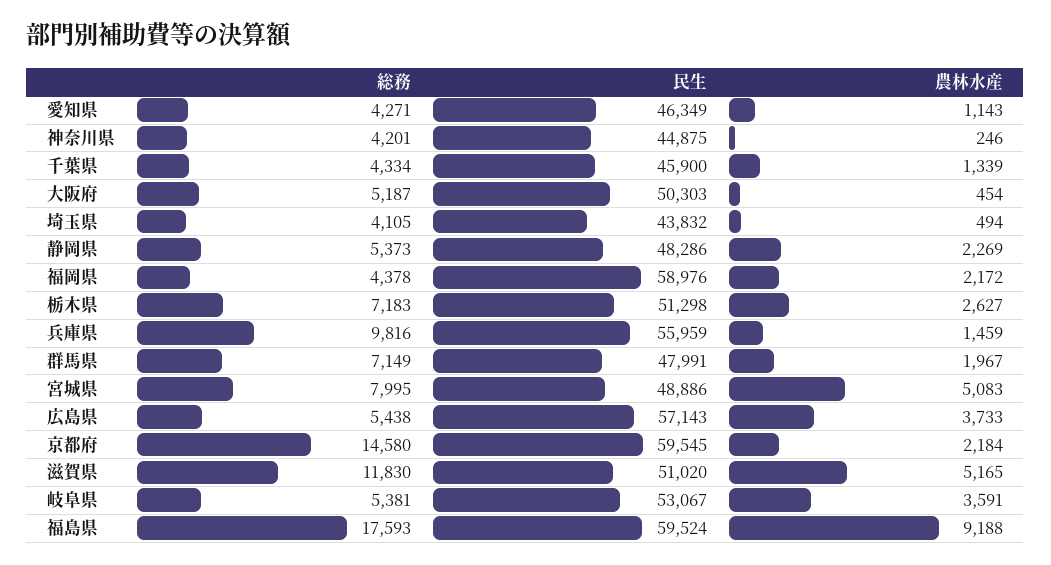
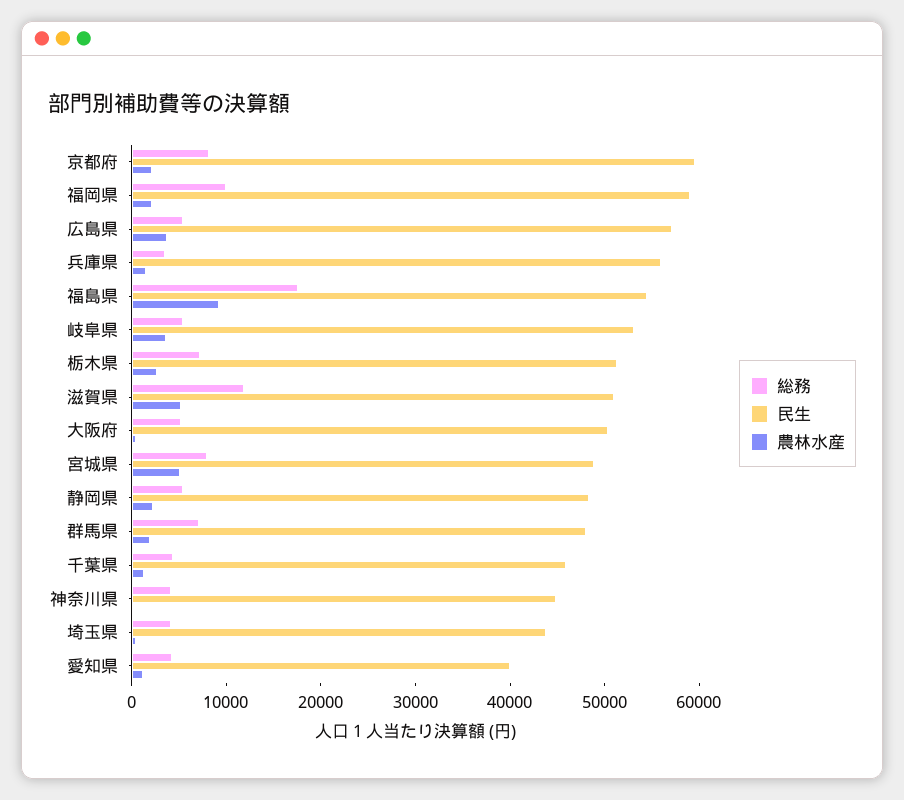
  {
    "総務": {
      "愛知県": 4271,
      "神奈川県": 4201,
      "千葉県": 4334,
      "大阪府": 5187,
      "埼玉県": 4105,
      "静岡県": 5373,
-     "福岡県": 4378,
+     "福岡県": 10000,
      "栃木県": 7183,
-     "兵庫県": 9816,
+     "兵庫県": 4000,
      "群馬県": 7149,
      "宮城県": 7995,
      "広島県": 5438,
-     "京都府": 14580,
+     "京都府": 8000,
      "滋賀県": 11830,
      "岐阜県": 5381,
      "福島県": 17593
    },
    "民生": {
-     "愛知県": 46349,
+     "愛知県": 40000,
      "神奈川県": 44875,
      "千葉県": 45900,
      "大阪府": 50303,
      "埼玉県": 43832,
      "静岡県": 48286,
      "福岡県": 58976,
      "栃木県": 51298,
      "兵庫県": 55959,
      "群馬県": 47991,
      "宮城県": 48886,
      "広島県": 57143,
      "京都府": 59545,
      "滋賀県": 51020,
      "岐阜県": 53067,
-     "福島県": 59524
+     "福島県": 54000
    },
    "農林水産": {
      "愛知県": 1143,
      "神奈川県": 246,
      "千葉県": 1339,
      "大阪府": 454,
      "埼玉県": 494,
      "静岡県": 2269,
      "福岡県": 2172,
      "栃木県": 2627,
      "兵庫県": 1459,
      "群馬県": 1967,
      "宮城県": 5083,
      "広島県": 3733,
      "京都府": 2184,
      "滋賀県": 5165,
      "岐阜県": 3591,
      "福島県": 9188
    }
  }

